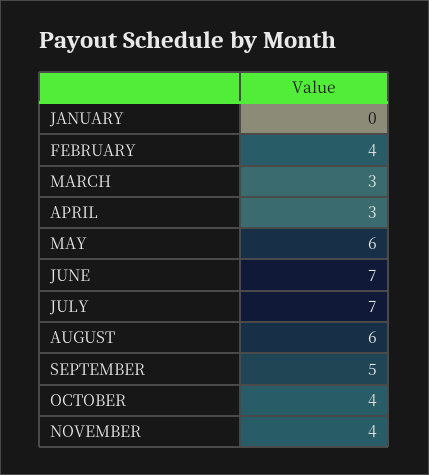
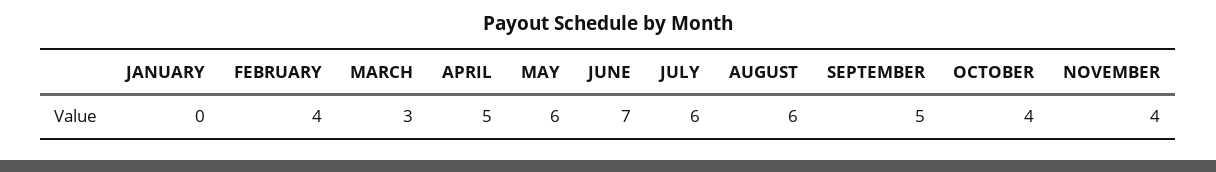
  {
    "JANUARY": 0,
    "FEBRUARY": 4,
    "MARCH": 3,
-   "APRIL": 3,
+   "APRIL": 5,
    "MAY": 6,
    "JUNE": 7,
-   "JULY": 7,
+   "JULY": 6,
    "AUGUST": 6,
    "SEPTEMBER": 5,
    "OCTOBER": 4,
    "NOVEMBER": 4
  }

